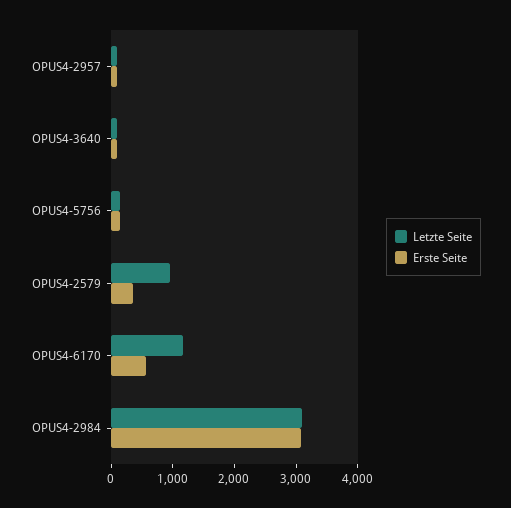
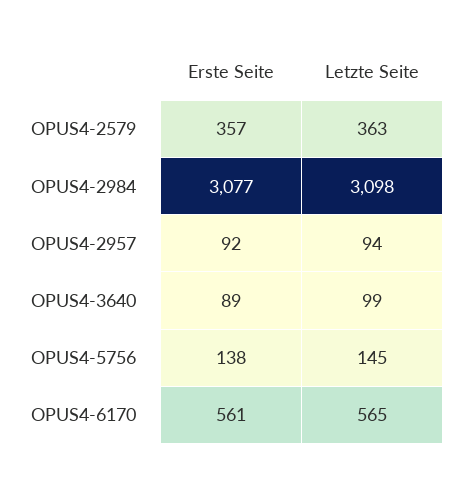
  {
    "Letzte Seite": {
      "OPUS4-2957": 94,
      "OPUS4-3640": 99,
      "OPUS4-5756": 145,
-     "OPUS4-2579": 1000,
+     "OPUS4-2579": 363,
-     "OPUS4-6170": 1200,
+     "OPUS4-6170": 565,
      "OPUS4-2984": 3098
    },
    "Erste Seite": {
      "OPUS4-2957": 92,
      "OPUS4-3640": 89,
      "OPUS4-5756": 138,
      "OPUS4-2579": 357,
      "OPUS4-6170": 561,
      "OPUS4-2984": 3077
    }
  }

